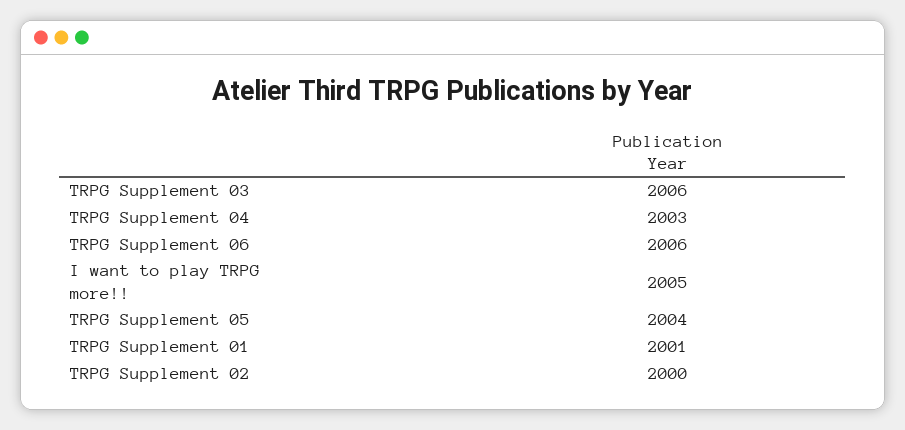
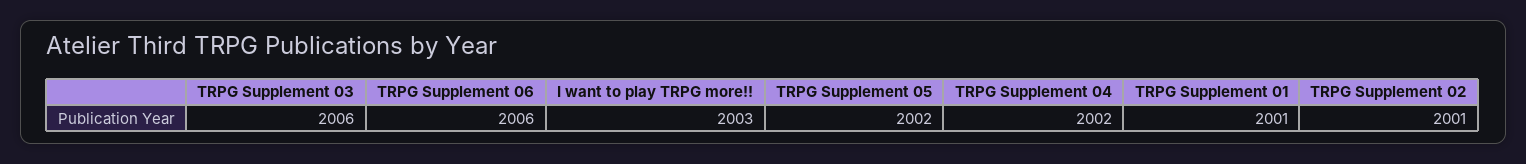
  {
    "TRPG Supplement 03": 2006,
-   "TRPG Supplement 04": 2003,
+   "TRPG Supplement 04": 2002,
    "TRPG Supplement 06": 2006,
-   "I want to play TRPG more!!": 2005,
+   "I want to play TRPG more!!": 2003,
-   "TRPG Supplement 05": 2004,
+   "TRPG Supplement 05": 2002,
    "TRPG Supplement 01": 2001,
-   "TRPG Supplement 02": 2000
+   "TRPG Supplement 02": 2001
  }

